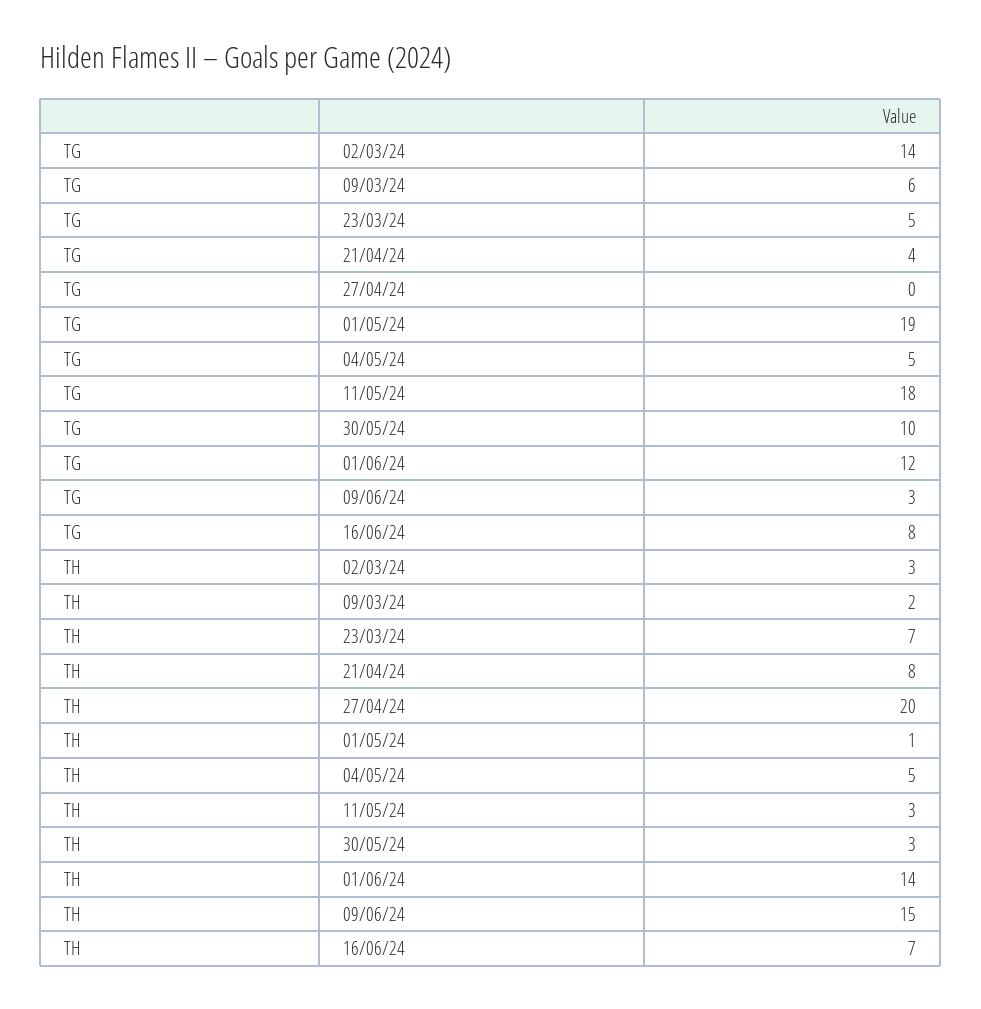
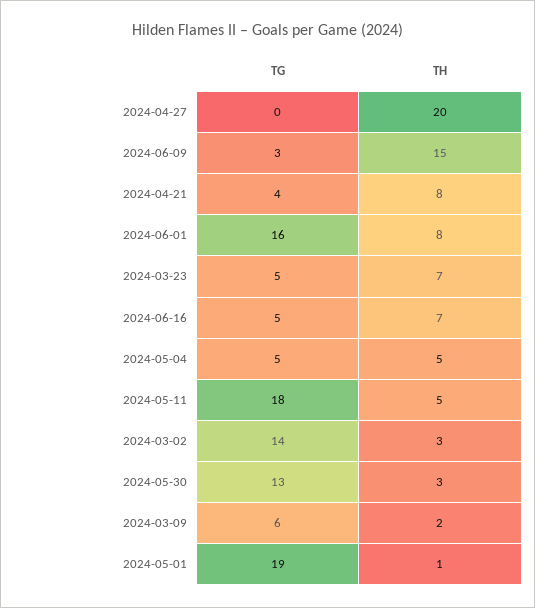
  {
    "TG": {
      "02/03/24": 14,
      "09/03/24": 6,
      "23/03/24": 5,
      "21/04/24": 4,
      "27/04/24": 0,
      "01/05/24": 19,
      "04/05/24": 5,
      "11/05/24": 18,
-     "30/05/24": 10,
+     "30/05/24": 13,
-     "01/06/24": 12,
+     "01/06/24": 16,
      "09/06/24": 3,
-     "16/06/24": 8
+     "16/06/24": 5
    },
    "TH": {
      "02/03/24": 3,
      "09/03/24": 2,
      "23/03/24": 7,
      "21/04/24": 8,
      "27/04/24": 20,
      "01/05/24": 1,
      "04/05/24": 5,
-     "11/05/24": 3,
+     "11/05/24": 5,
      "30/05/24": 3,
-     "01/06/24": 14,
+     "01/06/24": 8,
      "09/06/24": 15,
      "16/06/24": 7
    }
  }

